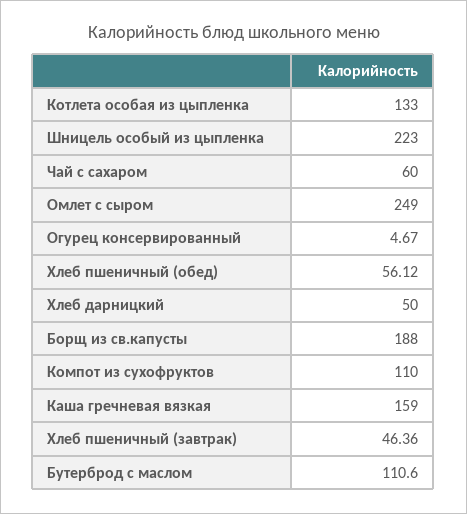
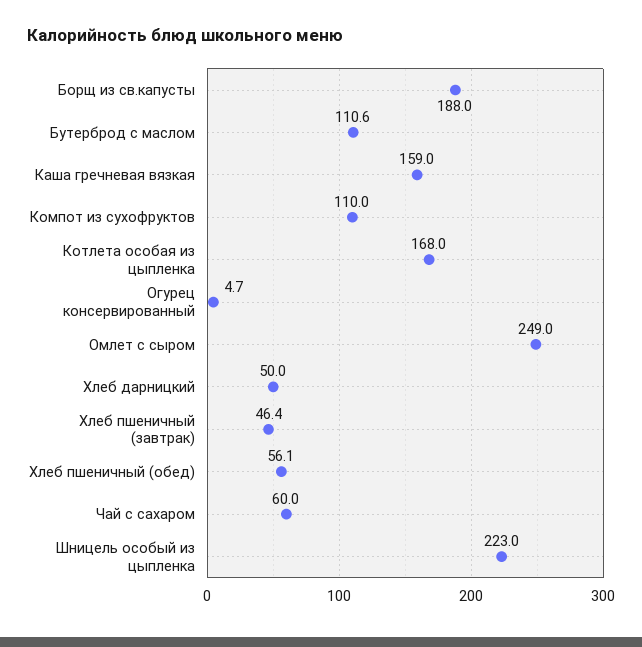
  {
-   "Котлета особая из цыпленка": 133,
+   "Котлета особая из цыпленка": 168,
    "Шницель особый из цыпленка": 223,
    "Чай с сахаром": 60,
    "Омлет с сыром": 249,
    "Огурец консервированный": 4.67,
    "Хлеб пшеничный (обед)": 56.12,
    "Хлеб дарницкий": 50,
    "Борщ из св.капусты": 188,
    "Компот из сухофруктов": 110,
    "Каша гречневая вязкая": 159,
    "Хлеб пшеничный (завтрак)": 46.36,
    "Бутерброд с маслом": 110.6
  }

